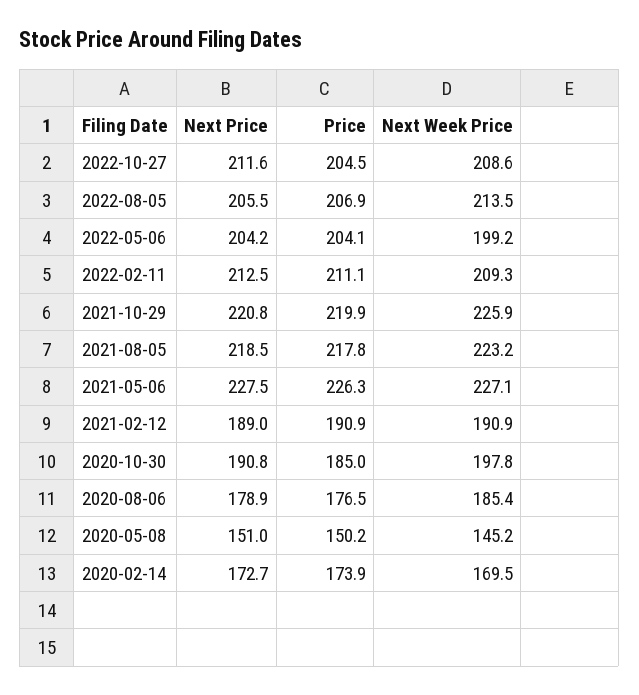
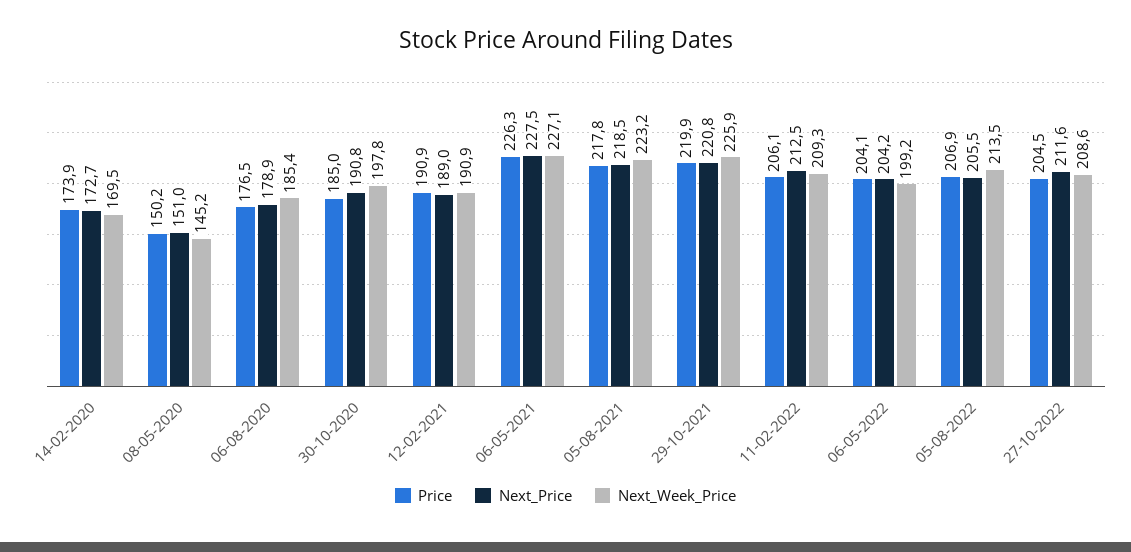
  {
    "Next Price": {
      "2022-10-27": 211.6,
      "2022-08-05": 205.5,
      "2022-05-06": 204.2,
      "2022-02-11": 212.5,
      "2021-10-29": 220.8,
      "2021-08-05": 218.5,
      "2021-05-06": 227.5,
      "2021-02-12": 189,
      "2020-10-30": 190.8,
      "2020-08-06": 178.9,
      "2020-05-08": 151,
      "2020-02-14": 172.7
    },
    "Price": {
      "2022-10-27": 204.5,
      "2022-08-05": 206.9,
      "2022-05-06": 204.1,
-     "2022-02-11": 211.1,
+     "2022-02-11": 206.1,
      "2021-10-29": 219.9,
      "2021-08-05": 217.8,
      "2021-05-06": 226.3,
      "2021-02-12": 190.9,
      "2020-10-30": 185,
      "2020-08-06": 176.5,
      "2020-05-08": 150.2,
      "2020-02-14": 173.9
    },
    "Next Week Price": {
      "2022-10-27": 208.6,
      "2022-08-05": 213.5,
      "2022-05-06": 199.2,
      "2022-02-11": 209.3,
      "2021-10-29": 225.9,
      "2021-08-05": 223.2,
      "2021-05-06": 227.1,
      "2021-02-12": 190.9,
      "2020-10-30": 197.8,
      "2020-08-06": 185.4,
      "2020-05-08": 145.2,
      "2020-02-14": 169.5
    }
  }

